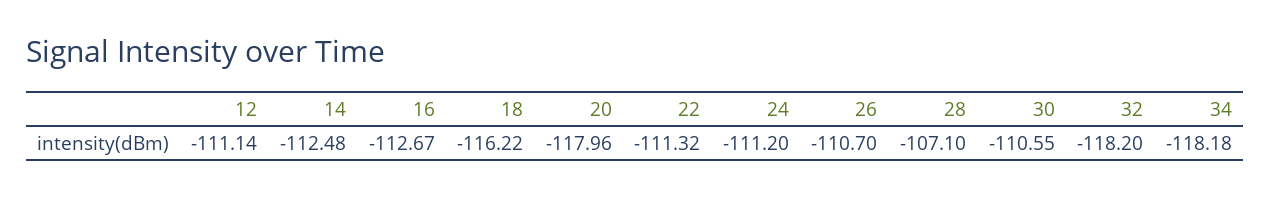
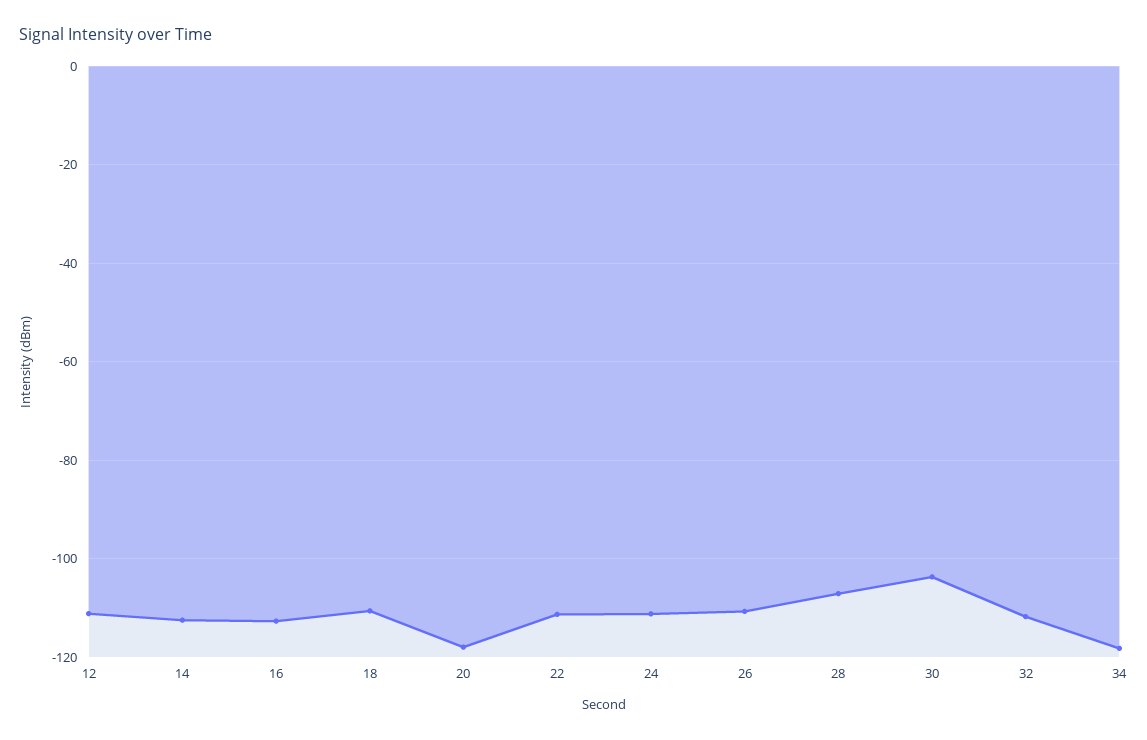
  {
    "12": -111.14,
    "14": -112.48,
    "16": -112.67,
-   "18": -116.22,
+   "18": -110,
    "20": -117.96,
    "22": -111.32,
    "24": -111.2,
    "26": -110.7,
    "28": -107.1,
-   "30": -110.55,
+   "30": -104,
-   "32": -118.2,
+   "32": -112,
    "34": -118.18
  }

